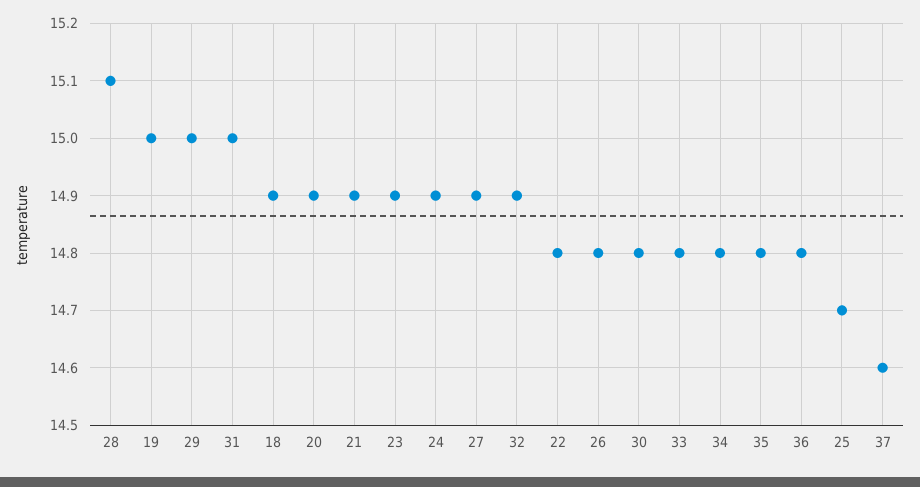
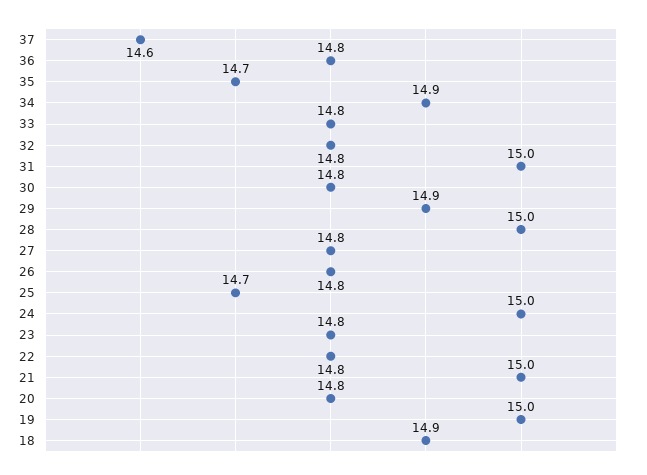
  {
-   "28": 15.1,
+   "28": 15,
    "19": 15,
-   "29": 15,
+   "29": 14.9,
    "31": 15,
    "18": 14.9,
-   "20": 14.9,
+   "20": 14.8,
-   "21": 14.9,
+   "21": 15,
-   "23": 14.9,
+   "23": 14.8,
-   "24": 14.9,
+   "24": 15,
-   "27": 14.9,
+   "27": 14.8,
-   "32": 14.9,
+   "32": 14.8,
    "22": 14.8,
    "26": 14.8,
    "30": 14.8,
    "33": 14.8,
-   "34": 14.8,
+   "34": 14.9,
-   "35": 14.8,
+   "35": 14.7,
    "36": 14.8,
    "25": 14.7,
    "37": 14.6
  }

